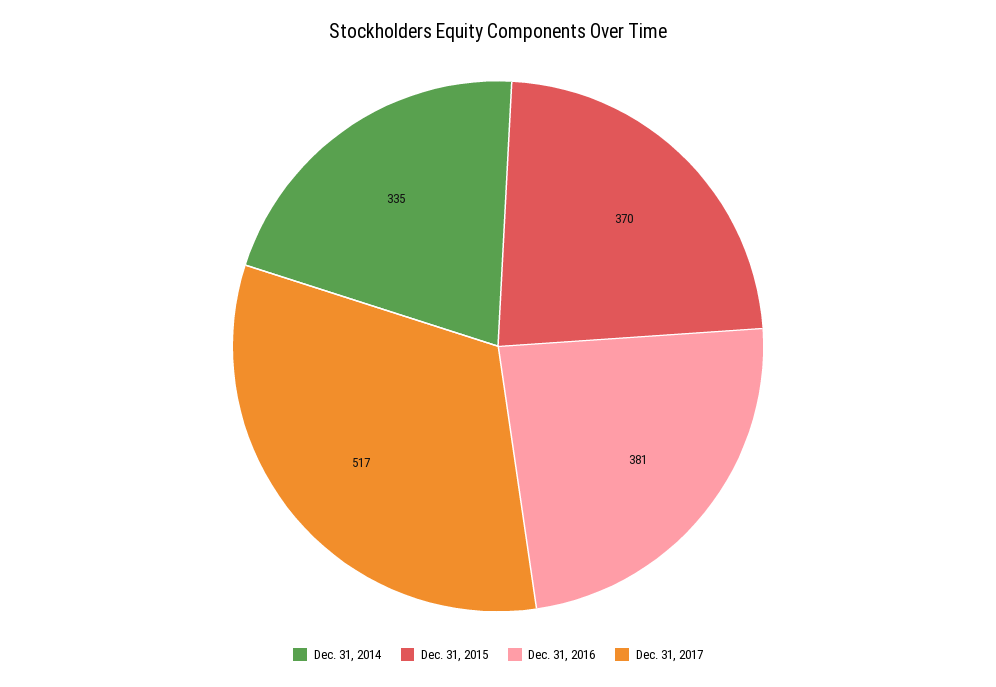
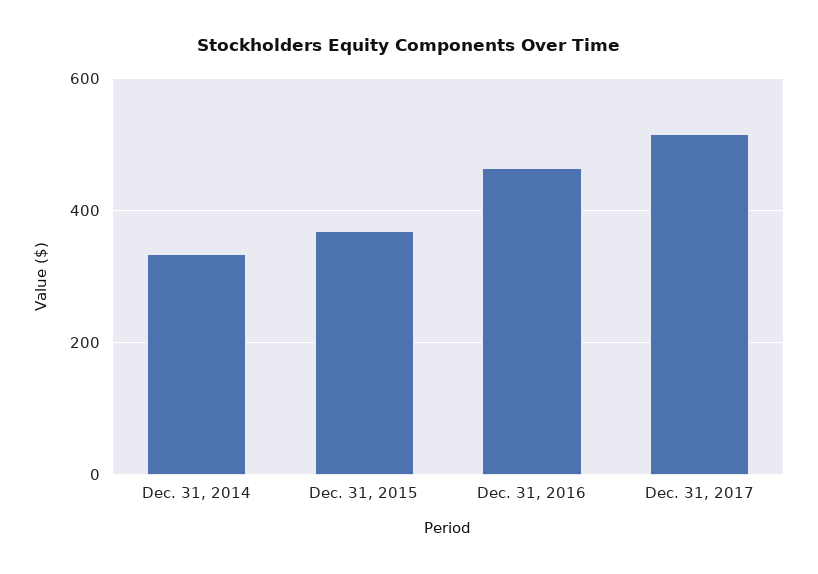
  {
    "Dec. 31, 2014": 335,
    "Dec. 31, 2015": 370,
-   "Dec. 31, 2016": 381,
+   "Dec. 31, 2016": 460,
    "Dec. 31, 2017": 517
  }

